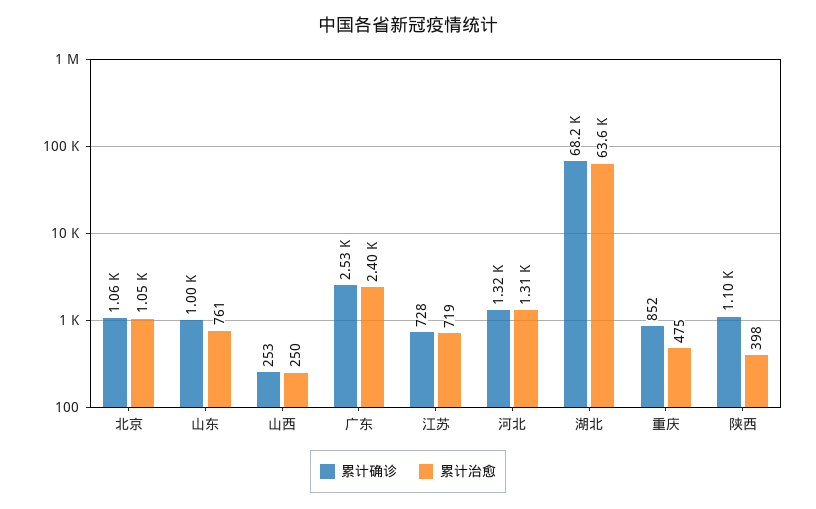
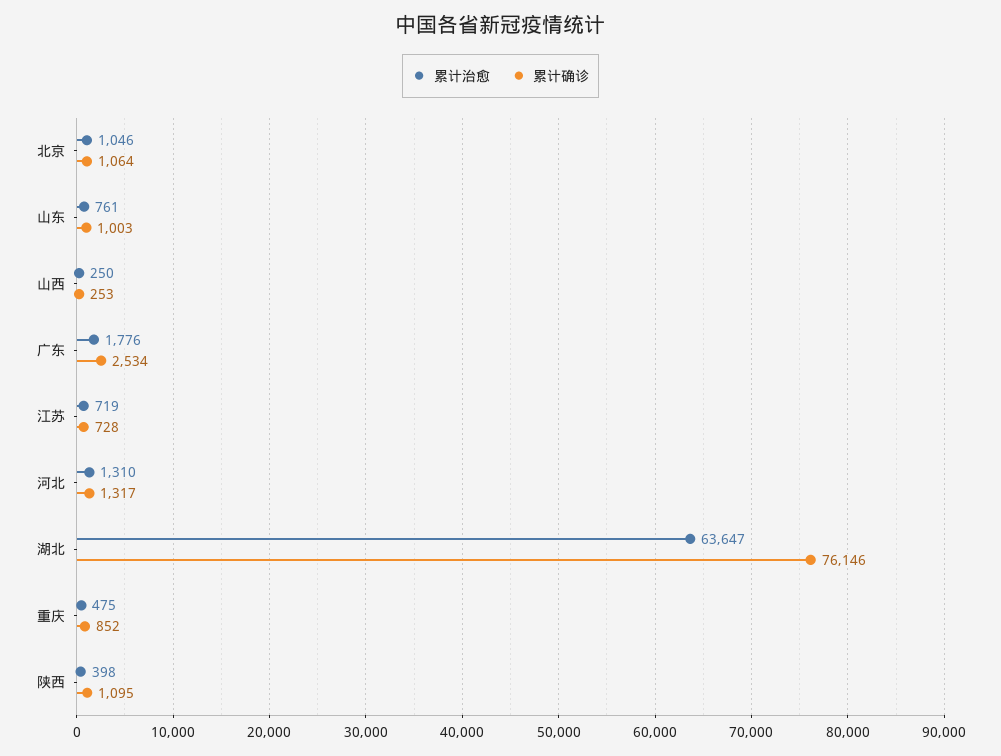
  {
    "累计确诊": {
      "北京": 1064,
      "山东": 1003,
      "山西": 253,
      "广东": 2534,
      "江苏": 728,
      "河北": 1317,
-     "湖北": 68200,
+     "湖北": 76146,
      "重庆": 852,
      "陕西": 1095
    },
    "累计治愈": {
      "北京": 1046,
      "山东": 761,
      "山西": 250,
-     "广东": 2400,
+     "广东": 1776,
      "江苏": 719,
      "河北": 1310,
      "湖北": 63647,
      "重庆": 475,
      "陕西": 398
    }
  }

